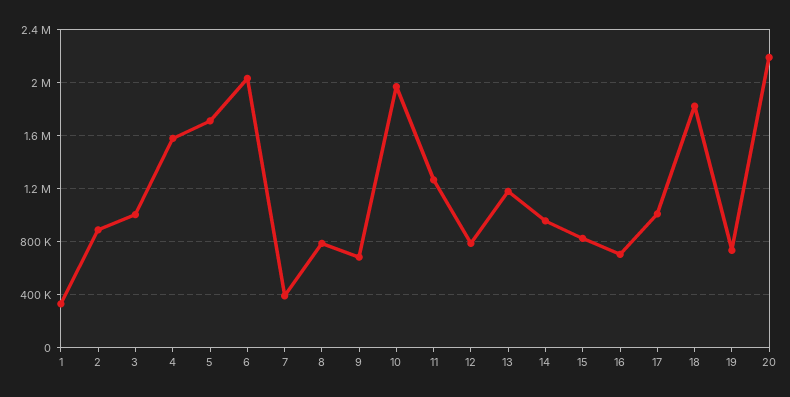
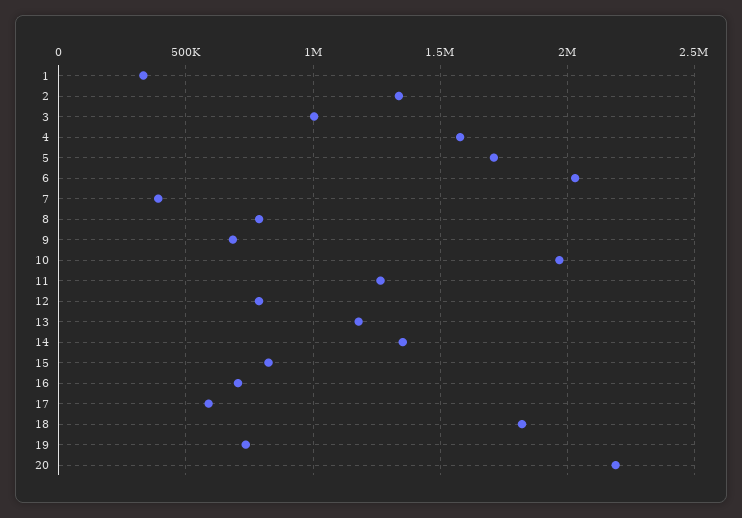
  {
    "1": 350000,
-   "2": 900000,
+   "2": 1350000,
    "3": 1000000,
    "4": 1600000,
    "5": 1700000,
    "6": 2050000,
    "7": 400000,
    "8": 800000,
    "9": 700000,
    "10": 1950000,
    "11": 1250000,
    "12": 800000,
    "13": 1200000,
-   "14": 950000,
+   "14": 1350000,
    "15": 800000,
    "16": 700000,
-   "17": 1000000,
+   "17": 600000,
    "18": 1800000,
    "19": 750000,
    "20": 2200000
  }

